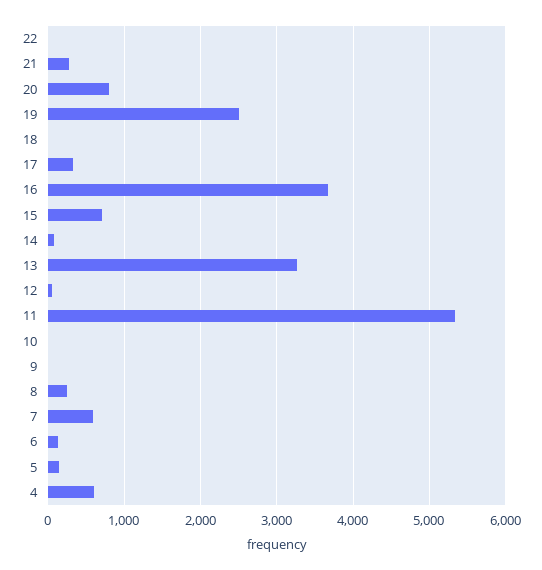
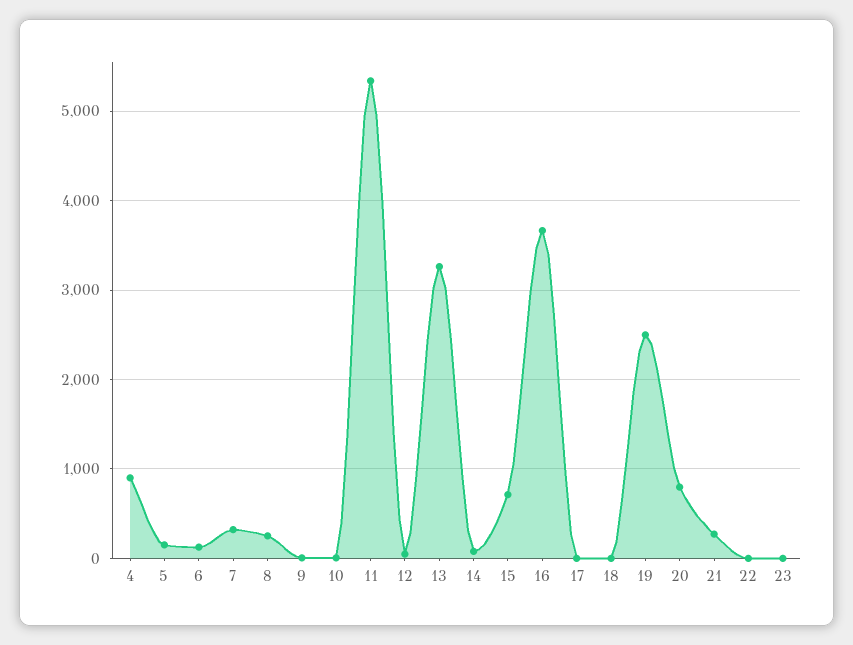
  {
    "22": 0,
    "21": 300,
    "20": 800,
    "19": 2500,
    "18": 0,
-   "17": 300,
+   "17": 0,
    "16": 3700,
    "15": 700,
    "14": 100,
    "13": 3300,
    "12": 0,
    "11": 5300,
    "10": 0,
    "9": 0,
    "8": 300,
-   "7": 600,
+   "7": 300,
    "6": 100,
    "5": 200,
-   "4": 600
+   "4": 900,
+   "23": 0
  }

